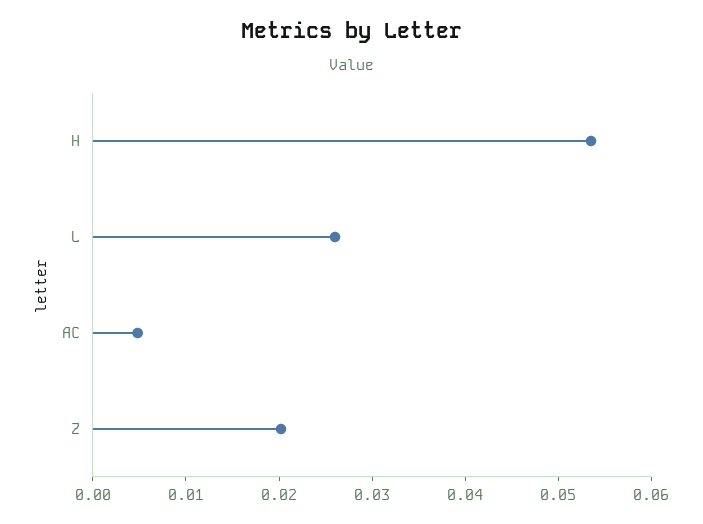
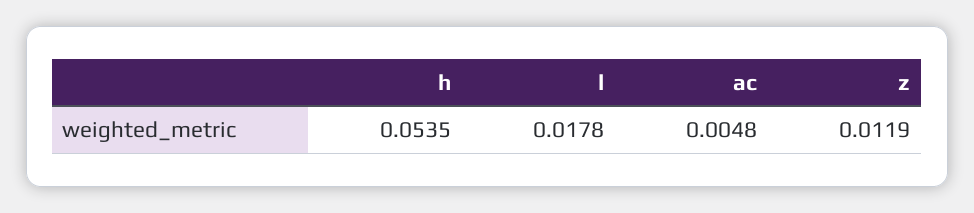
  {
    "H": 0.0535,
-   "L": 0.026,
+   "L": 0.0178,
    "AC": 0.0048,
-   "Z": 0.02
+   "Z": 0.0119
  }

